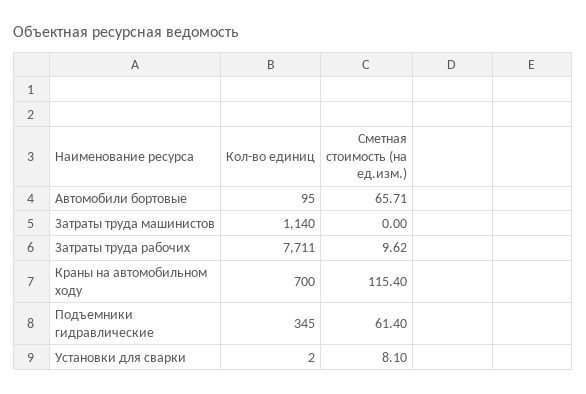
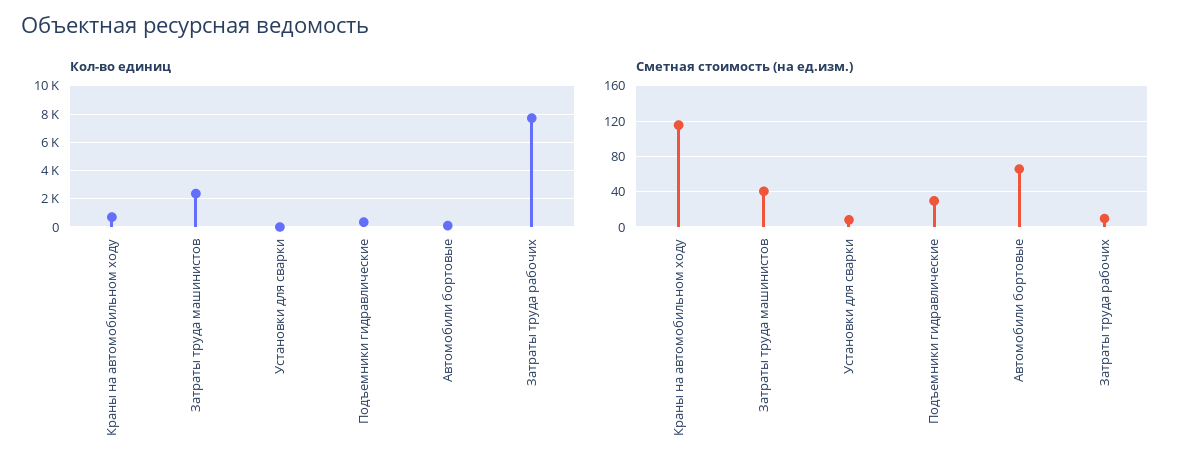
  {
    "Кол-во единиц": {
      "Автомобили бортовые": 95,
-     "Затраты труда машинистов": 1140,
+     "Затраты труда машинистов": 2500,
      "Затраты труда рабочих": 7711,
      "Краны на автомобильном ходу": 700,
      "Подъемники гидравлические": 345,
      "Установки для сварки": 2
    },
    "Сметная стоимость (на ед.изм.)": {
      "Автомобили бортовые": 65.71,
-     "Затраты труда машинистов": 0,
+     "Затраты труда машинистов": 40,
      "Затраты труда рабочих": 9.62,
      "Краны на автомобильном ходу": 115.4,
-     "Подъемники гидравлические": 61.4,
+     "Подъемники гидравлические": 30,
      "Установки для сварки": 8.1
    }
  }

